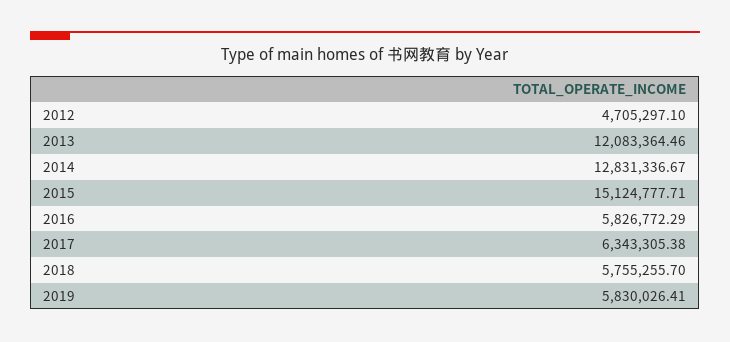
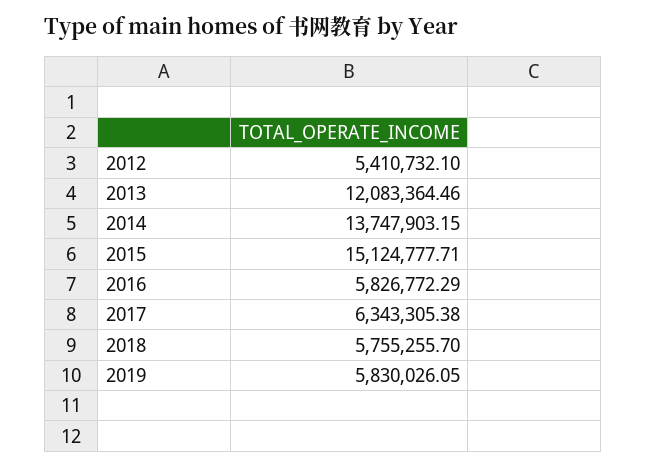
  {
-   "2012": 4705297.1,
+   "2012": 5410732.1,
    "2013": 12083364.46,
-   "2014": 12831336.67,
+   "2014": 13747903.15,
    "2015": 15124777.71,
    "2016": 5826772.29,
    "2017": 6343305.38,
    "2018": 5755255.7,
-   "2019": 5830026.41
+   "2019": 5830026.05
  }

